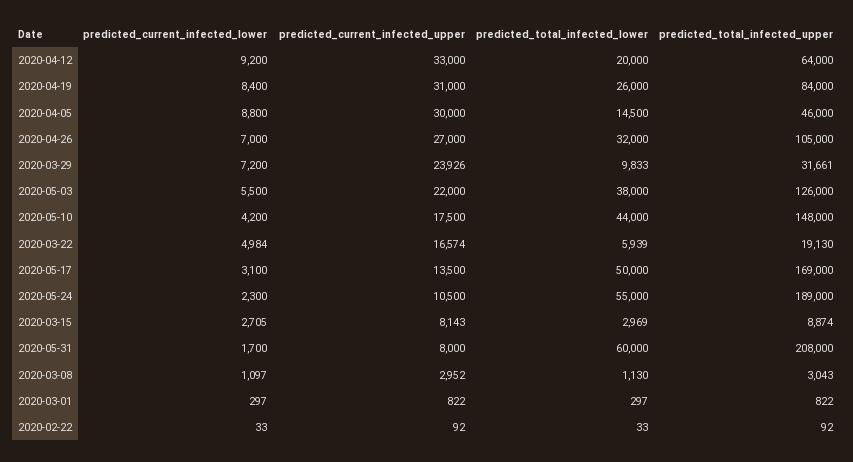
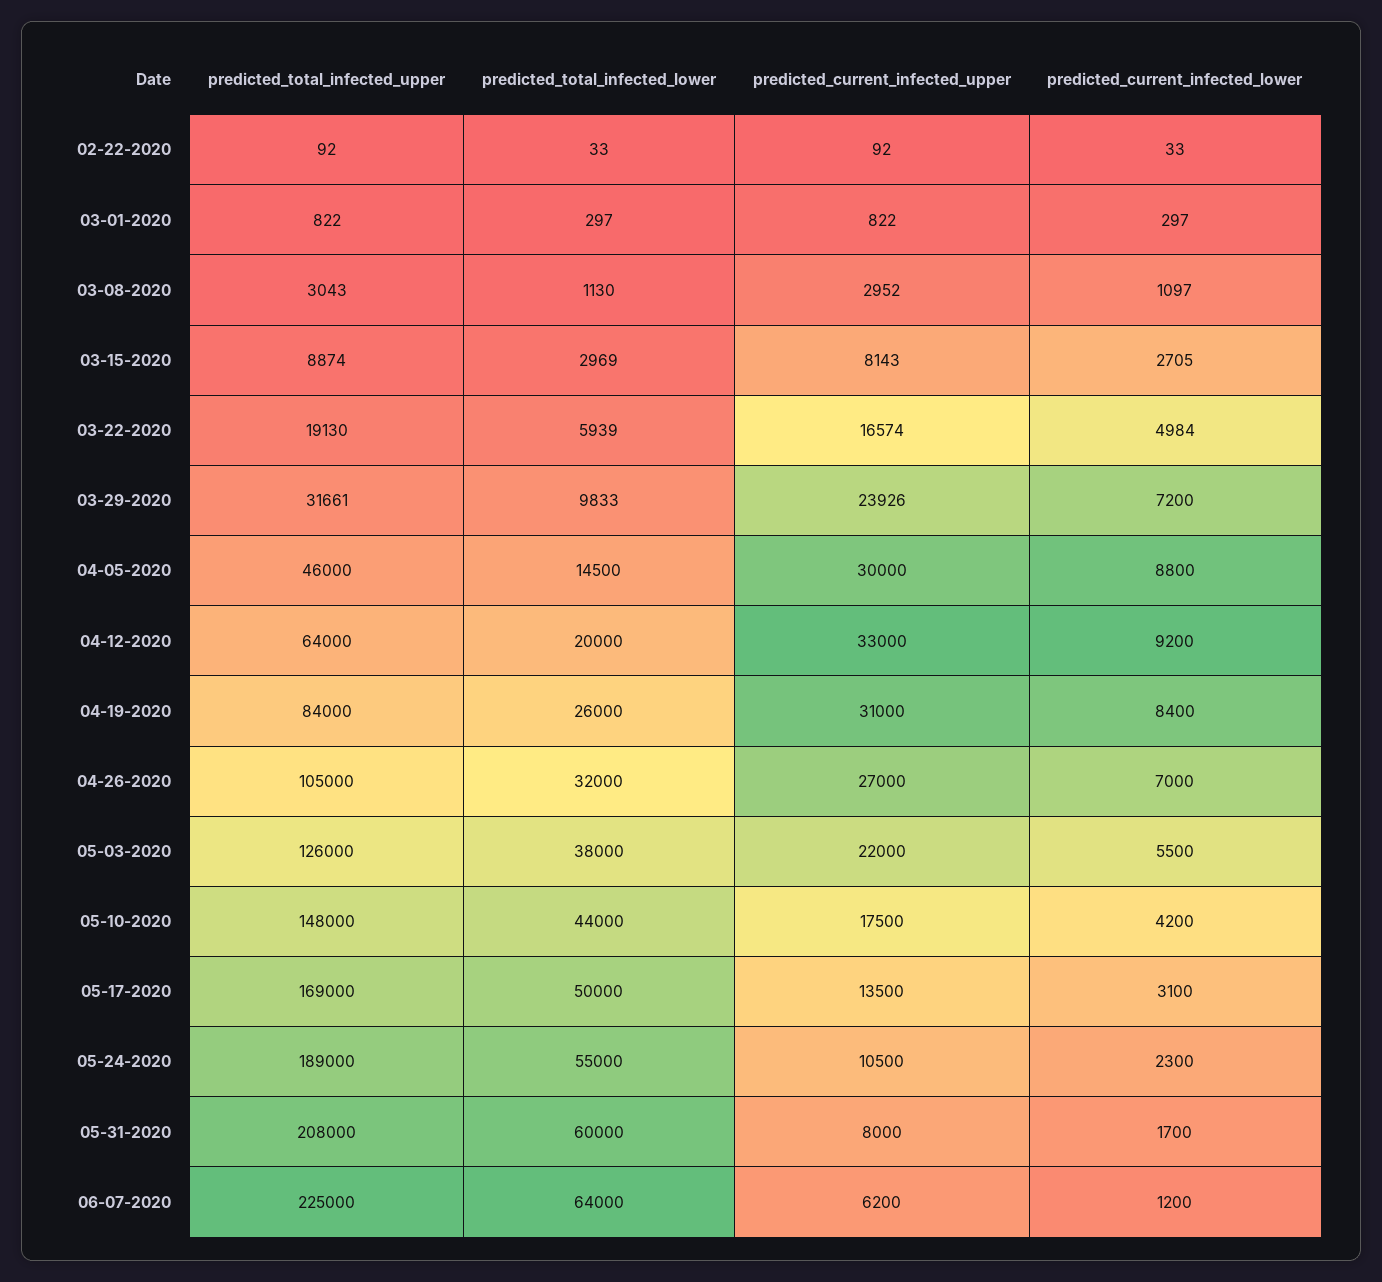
  {
    "predicted_current_infected_lower": {
      "2020-04-12": 9200,
      "2020-04-19": 8400,
      "2020-04-05": 8800,
      "2020-04-26": 7000,
      "2020-03-29": 7200,
      "2020-05-03": 5500,
      "2020-05-10": 4200,
      "2020-03-22": 4984,
      "2020-05-17": 3100,
      "2020-05-24": 2300,
      "2020-03-15": 2705,
      "2020-05-31": 1700,
      "2020-03-08": 1097,
      "2020-03-01": 297,
-     "2020-02-22": 33
+     "2020-02-22": 33,
+     "06-07-2020": 1200
    },
    "predicted_current_infected_upper": {
      "2020-04-12": 33000,
      "2020-04-19": 31000,
      "2020-04-05": 30000,
      "2020-04-26": 27000,
      "2020-03-29": 23926,
      "2020-05-03": 22000,
      "2020-05-10": 17500,
      "2020-03-22": 16574,
      "2020-05-17": 13500,
      "2020-05-24": 10500,
      "2020-03-15": 8143,
      "2020-05-31": 8000,
      "2020-03-08": 2952,
      "2020-03-01": 822,
-     "2020-02-22": 92
+     "2020-02-22": 92,
+     "06-07-2020": 6200
    },
    "predicted_total_infected_lower": {
      "2020-04-12": 20000,
      "2020-04-19": 26000,
      "2020-04-05": 14500,
      "2020-04-26": 32000,
      "2020-03-29": 9833,
      "2020-05-03": 38000,
      "2020-05-10": 44000,
      "2020-03-22": 5939,
      "2020-05-17": 50000,
      "2020-05-24": 55000,
      "2020-03-15": 2969,
      "2020-05-31": 60000,
      "2020-03-08": 1130,
      "2020-03-01": 297,
-     "2020-02-22": 33
+     "2020-02-22": 33,
+     "06-07-2020": 64000
    },
    "predicted_total_infected_upper": {
      "2020-04-12": 64000,
      "2020-04-19": 84000,
      "2020-04-05": 46000,
      "2020-04-26": 105000,
      "2020-03-29": 31661,
      "2020-05-03": 126000,
      "2020-05-10": 148000,
      "2020-03-22": 19130,
      "2020-05-17": 169000,
      "2020-05-24": 189000,
      "2020-03-15": 8874,
      "2020-05-31": 208000,
      "2020-03-08": 3043,
      "2020-03-01": 822,
-     "2020-02-22": 92
+     "2020-02-22": 92,
+     "06-07-2020": 225000
    }
  }

